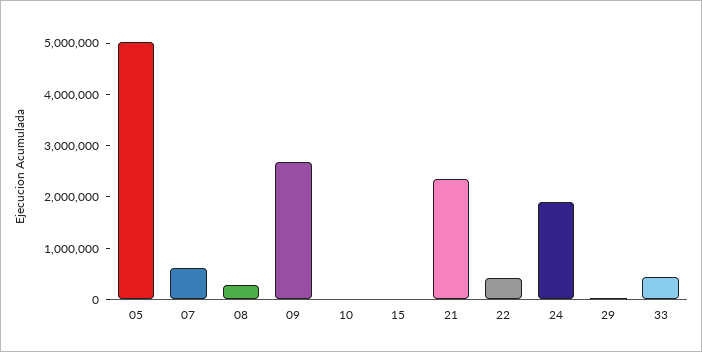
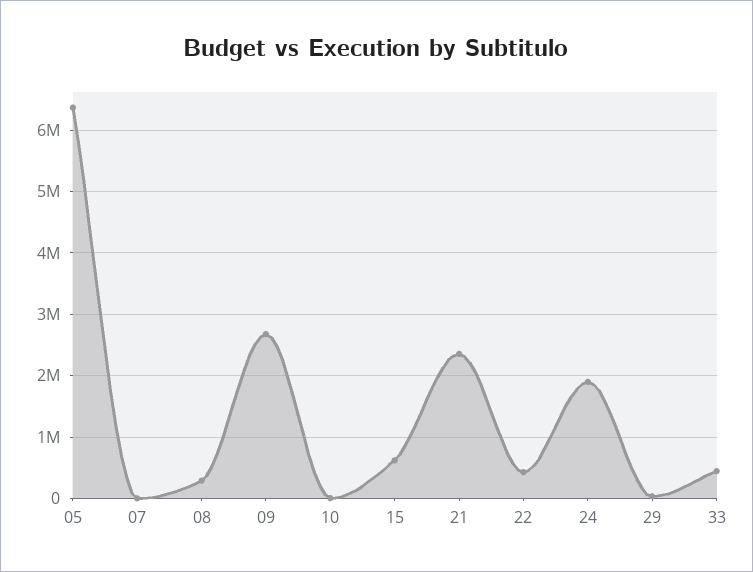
  {
-   "05": 5000000,
+   "05": 6400000,
-   "07": 600000,
+   "07": 0,
    "08": 300000,
    "09": 2700000,
    "10": 0,
-   "15": 0,
+   "15": 600000,
    "21": 2400000,
    "22": 400000,
    "24": 1900000,
    "29": 0,
    "33": 400000
  }

